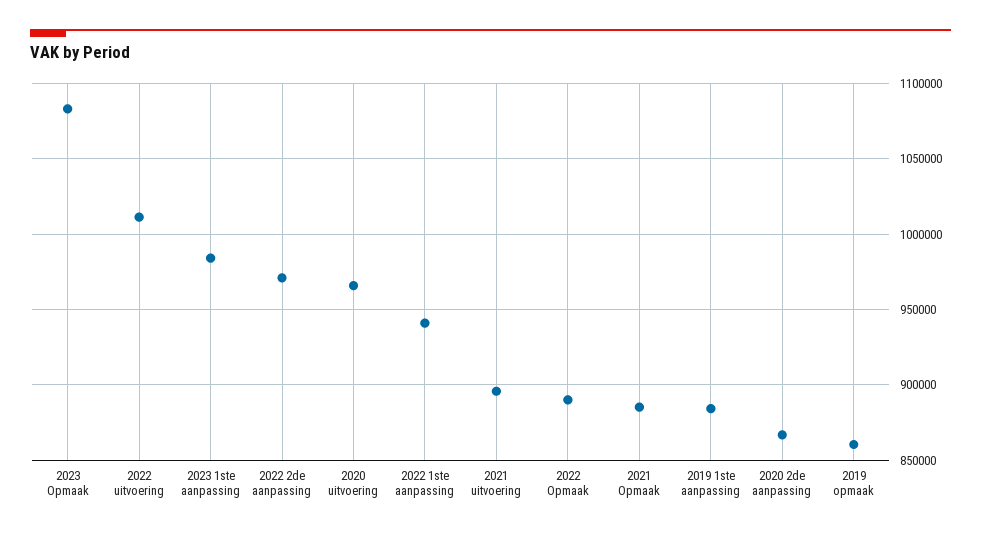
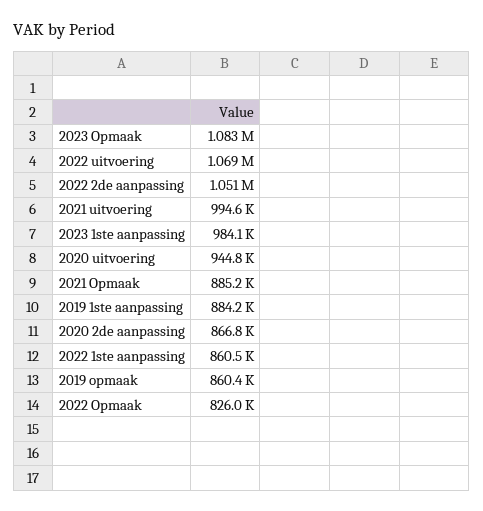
  {
    "2023 Opmaak": 1083000,
-   "2022 uitvoering": 1010000,
+   "2022 uitvoering": 1069000,
    "2023 1ste aanpassing": 984100,
-   "2022 2de aanpassing": 970000,
+   "2022 2de aanpassing": 1051000,
-   "2020 uitvoering": 965000,
+   "2020 uitvoering": 944800,
-   "2022 1ste aanpassing": 940000,
+   "2022 1ste aanpassing": 860500,
-   "2021 uitvoering": 895000,
+   "2021 uitvoering": 994600,
-   "2022 Opmaak": 890000,
+   "2022 Opmaak": 826000,
    "2021 Opmaak": 885200,
    "2019 1ste aanpassing": 884200,
    "2020 2de aanpassing": 866800,
    "2019 opmaak": 860400
  }

